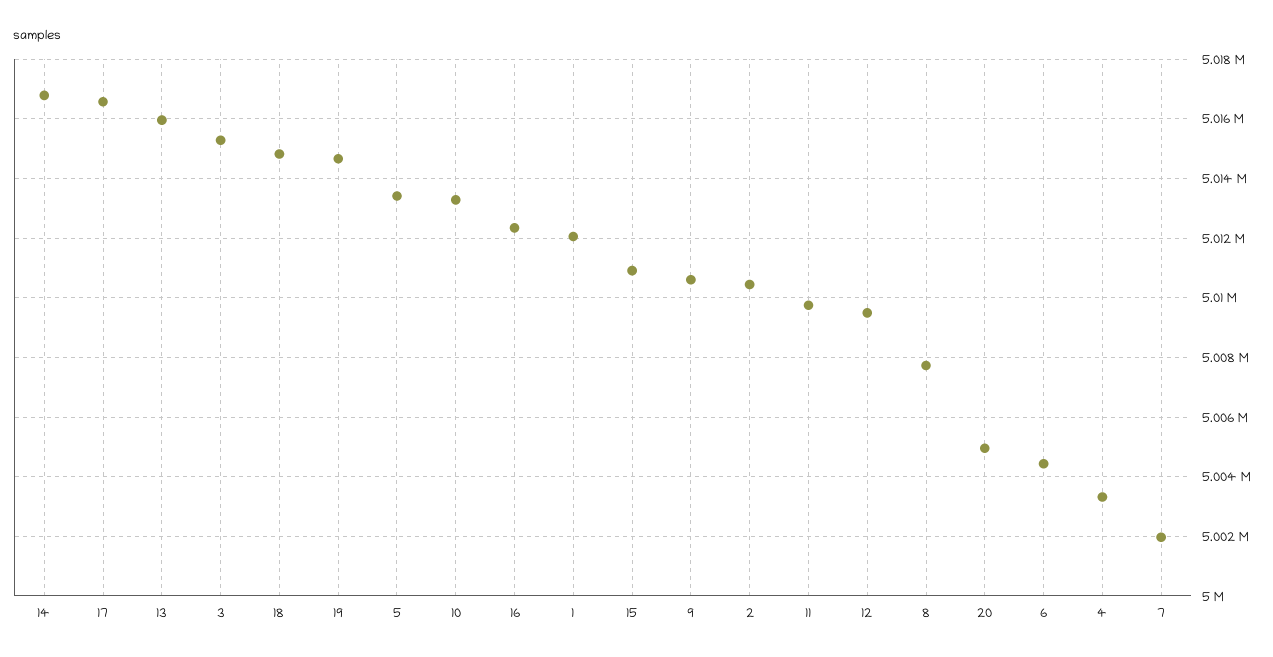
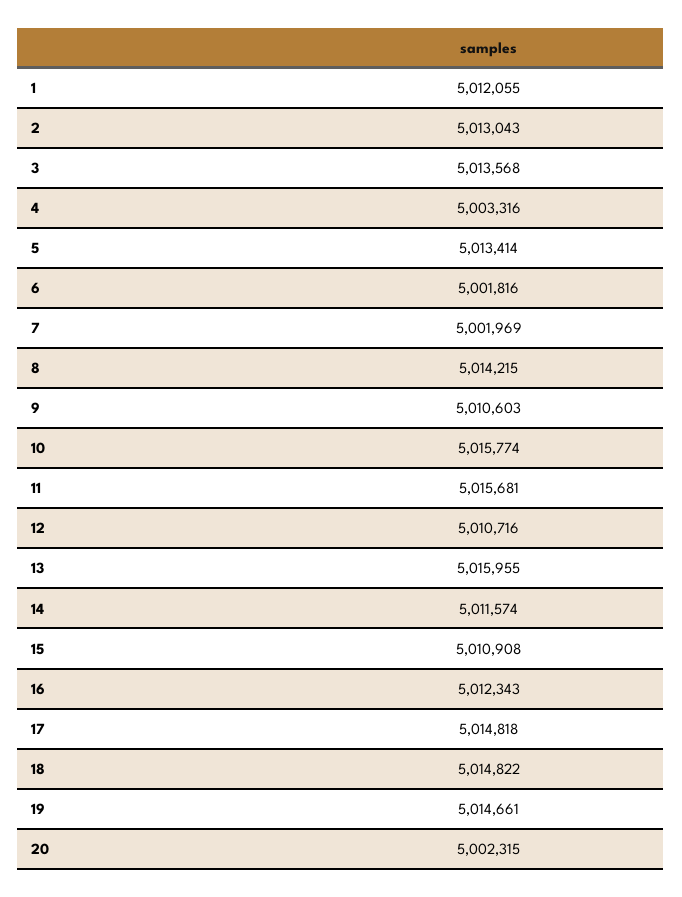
  {
-   "14": 5016750,
+   "14": 5011574,
-   "17": 5016500,
+   "17": 5014818,
    "13": 5015955,
-   "3": 5015250,
+   "3": 5013568,
    "18": 5014822,
    "19": 5014661,
    "5": 5013414,
-   "10": 5013250,
+   "10": 5015774,
    "16": 5012343,
    "1": 5012055,
    "15": 5010908,
    "9": 5010603,
-   "2": 5010500,
+   "2": 5013043,
-   "11": 5009750,
+   "11": 5015681,
-   "12": 5009500,
+   "12": 5010716,
-   "8": 5007750,
+   "8": 5014215,
-   "20": 5005000,
+   "20": 5002315,
-   "6": 5004500,
+   "6": 5001816,
    "4": 5003316,
    "7": 5001969
  }

